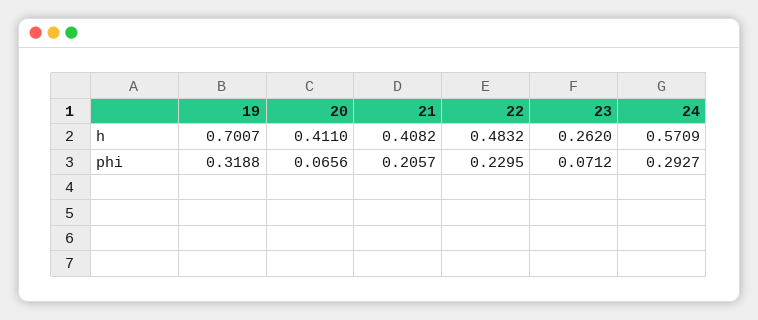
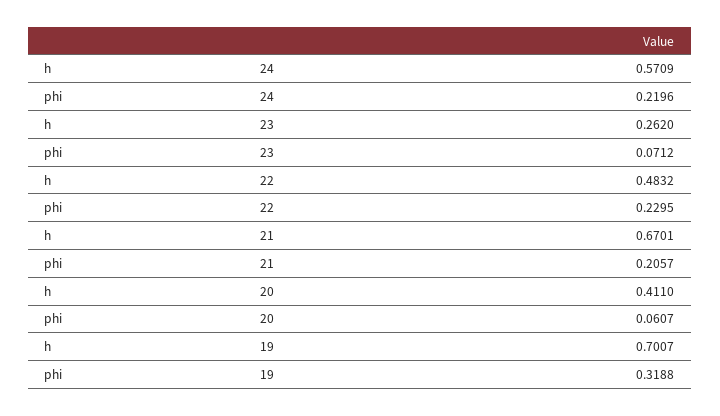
  {
    "19": {
      "h": 0.7007,
      "phi": 0.3188
    },
    "20": {
      "h": 0.411,
-     "phi": 0.0656
+     "phi": 0.0607
    },
    "21": {
-     "h": 0.4082,
+     "h": 0.6701,
      "phi": 0.2057
    },
    "22": {
      "h": 0.4832,
      "phi": 0.2295
    },
    "23": {
      "h": 0.262,
      "phi": 0.0712
    },
    "24": {
      "h": 0.5709,
-     "phi": 0.2927
+     "phi": 0.2196
    }
  }

